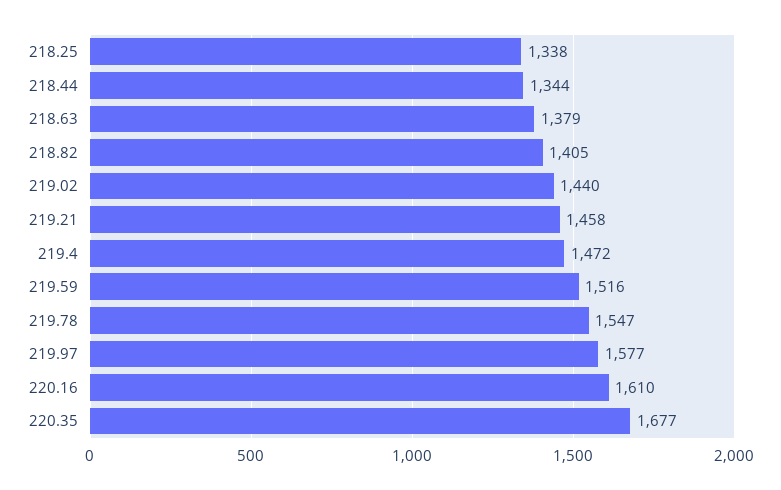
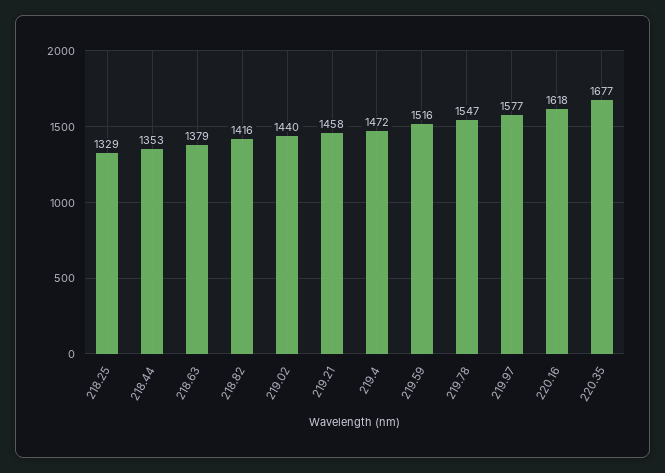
  {
-   "218.25": 1338,
+   "218.25": 1329,
-   "218.44": 1344,
+   "218.44": 1353,
    "218.63": 1379,
-   "218.82": 1405,
+   "218.82": 1416,
    "219.02": 1440,
    "219.21": 1458,
    "219.4": 1472,
    "219.59": 1516,
    "219.78": 1547,
    "219.97": 1577,
-   "220.16": 1610,
+   "220.16": 1618,
    "220.35": 1677
  }

